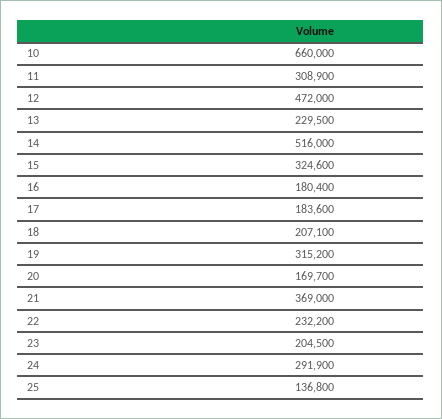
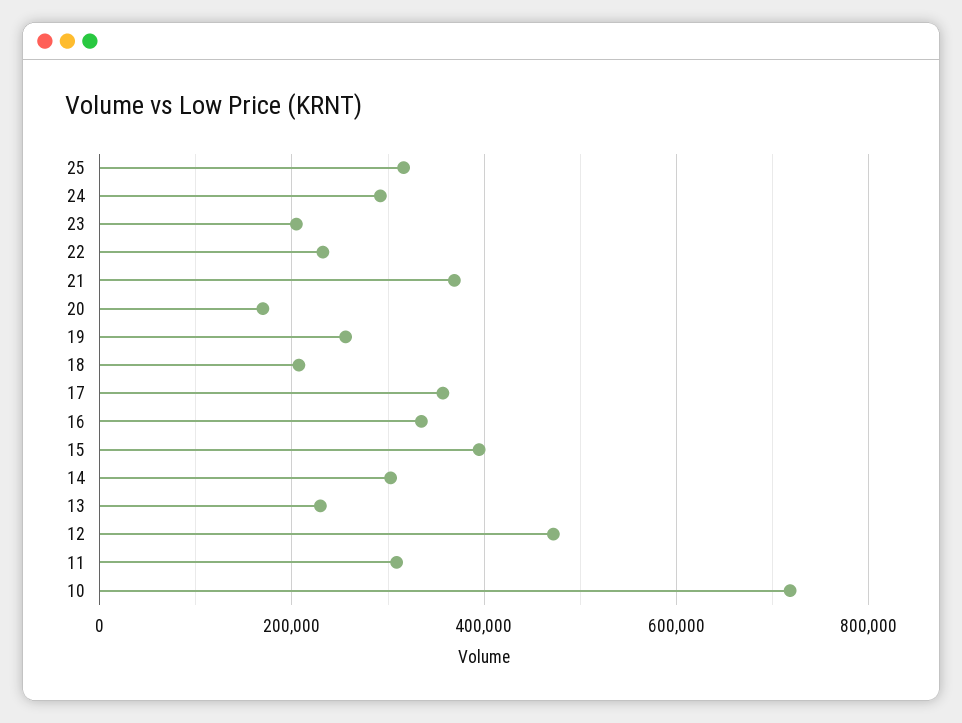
  {
-   "10": 660000,
+   "10": 720000,
    "11": 308900,
    "12": 472000,
    "13": 229500,
-   "14": 516000,
+   "14": 300000,
-   "15": 324600,
+   "15": 400000,
-   "16": 180400,
+   "16": 340000,
-   "17": 183600,
+   "17": 360000,
    "18": 207100,
-   "19": 315200,
+   "19": 260000,
    "20": 169700,
    "21": 369000,
    "22": 232200,
    "23": 204500,
    "24": 291900,
-   "25": 136800
+   "25": 320000
  }

